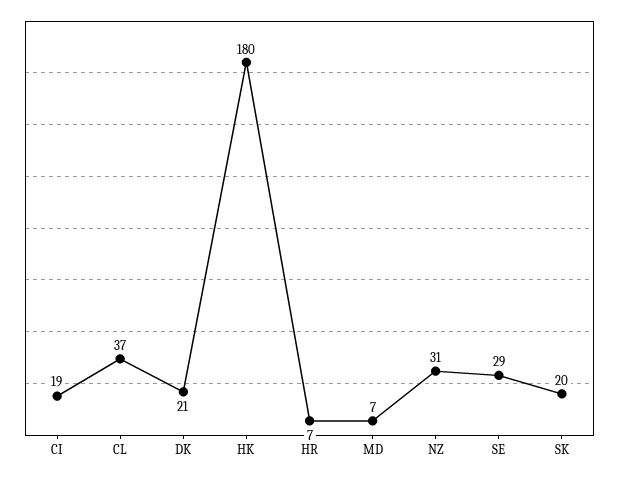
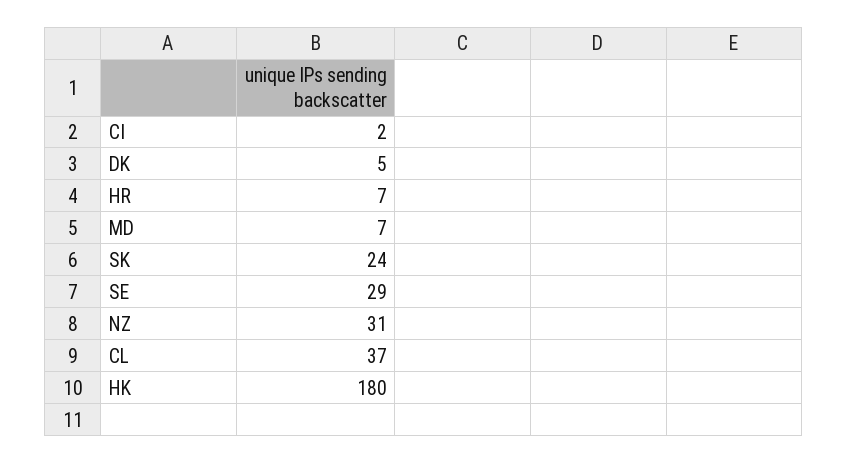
  {
-   "CI": 19,
+   "CI": 2,
    "CL": 37,
-   "DK": 21,
+   "DK": 5,
    "HK": 180,
    "HR": 7,
    "MD": 7,
    "NZ": 31,
    "SE": 29,
-   "SK": 20
+   "SK": 24
  }

